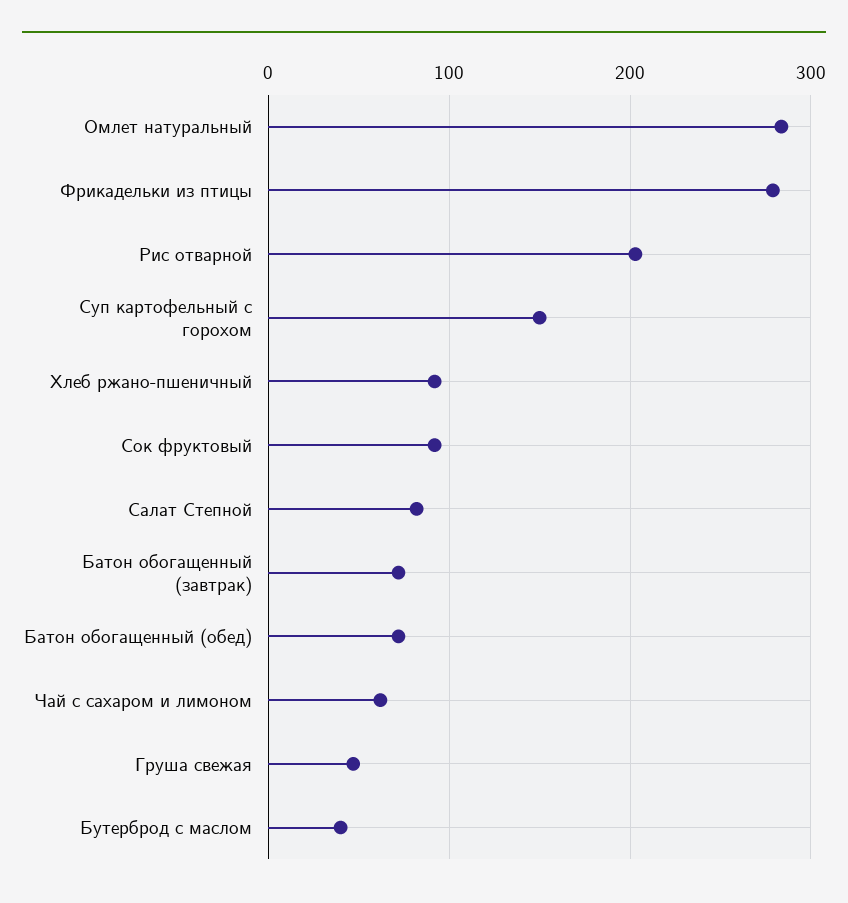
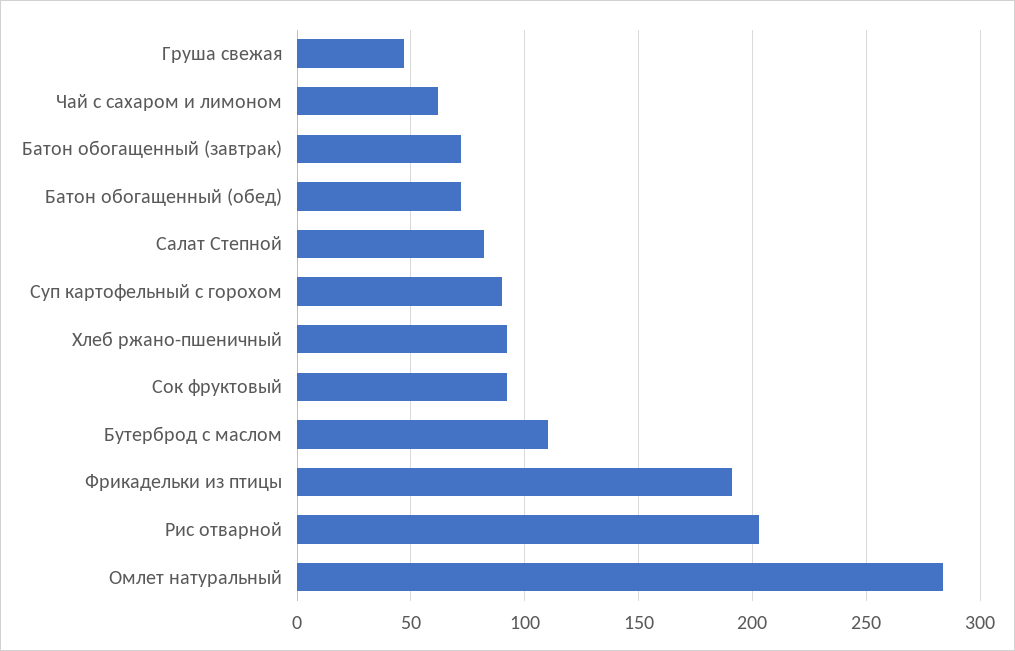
  {
    "Омлет натуральный": 285,
-   "Фрикадельки из птицы": 280,
+   "Фрикадельки из птицы": 190,
    "Рис отварной": 205,
-   "Суп картофельный с горохом": 150,
+   "Суп картофельный с горохом": 90,
    "Хлеб ржано-пшеничный": 90,
    "Сок фруктовый": 90,
    "Салат Степной": 80,
    "Батон обогащенный (завтрак)": 70,
    "Батон обогащенный (обед)": 70,
    "Чай с сахаром и лимоном": 60,
    "Груша свежая": 45,
-   "Бутерброд с маслом": 40
+   "Бутерброд с маслом": 110
  }

